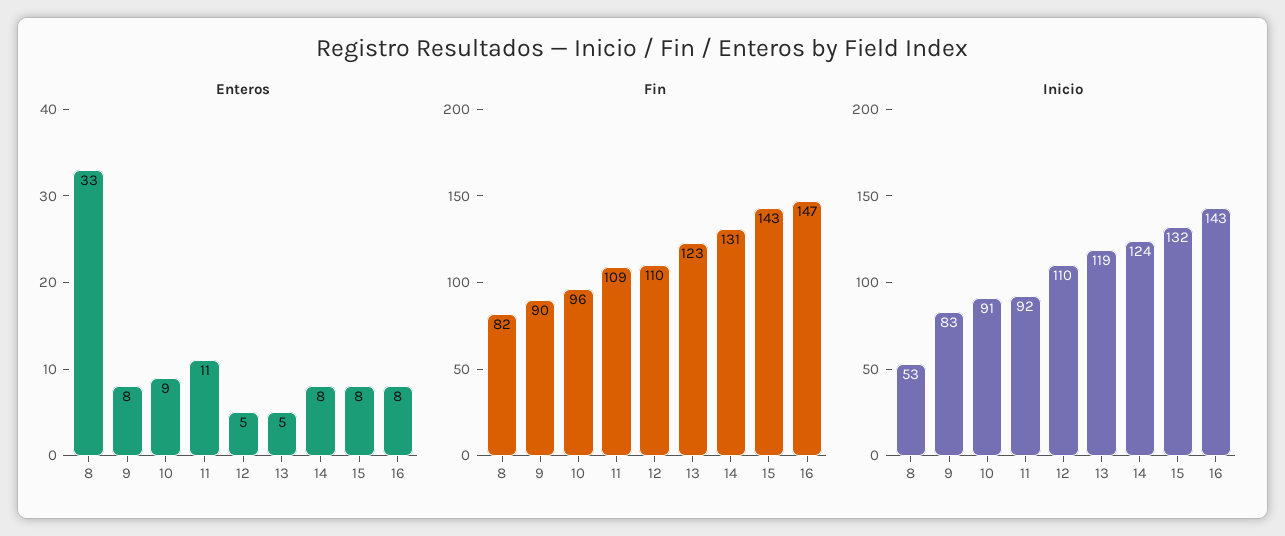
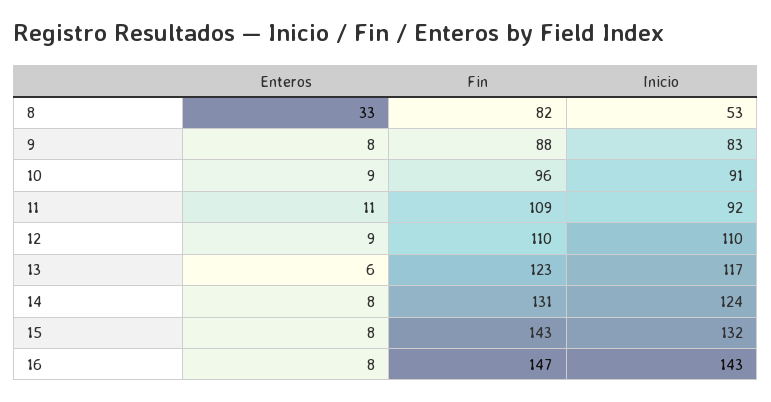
  {
    "Enteros": {
      "8": 33,
      "9": 8,
      "10": 9,
      "11": 11,
-     "12": 5,
+     "12": 9,
-     "13": 5,
+     "13": 6,
      "14": 8,
      "15": 8,
      "16": 8
    },
    "Fin": {
      "8": 82,
-     "9": 90,
+     "9": 88,
      "10": 96,
      "11": 109,
      "12": 110,
      "13": 123,
      "14": 131,
      "15": 143,
      "16": 147
    },
    "Inicio": {
      "8": 53,
      "9": 83,
      "10": 91,
      "11": 92,
      "12": 110,
-     "13": 119,
+     "13": 117,
      "14": 124,
      "15": 132,
      "16": 143
    }
  }

